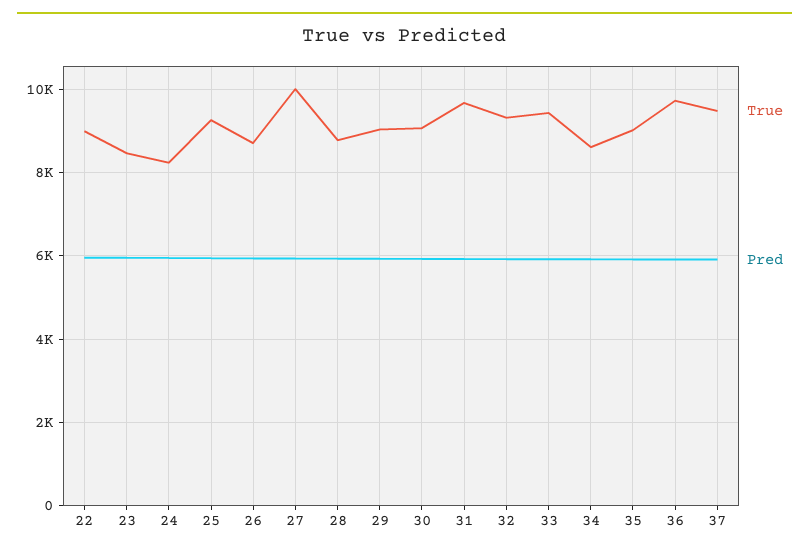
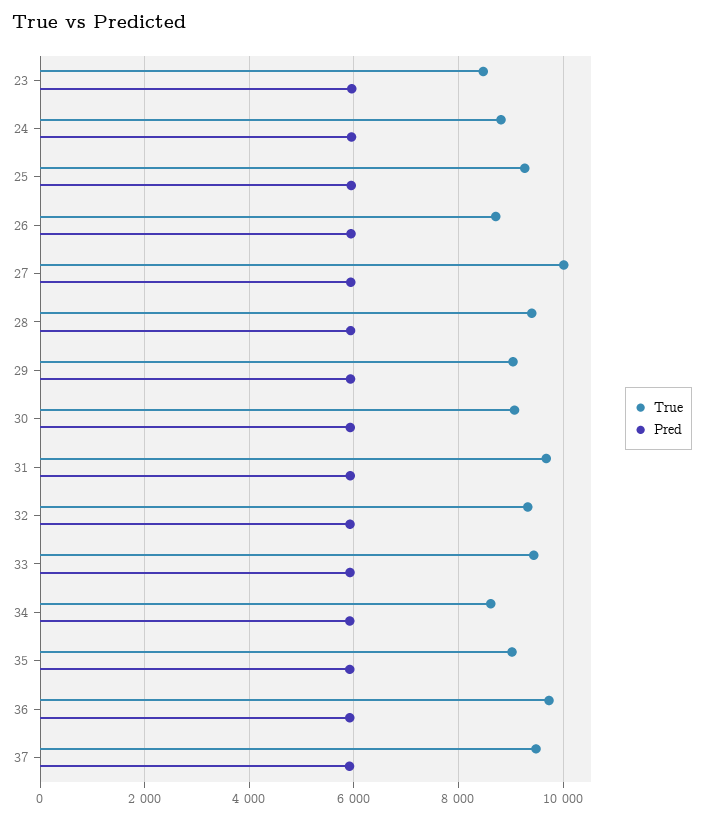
  {
    "True": {
-     "22": 9000,
      "23": 8400,
-     "24": 8200,
+     "24": 8800,
      "25": 9200,
      "26": 8800,
      "27": 10000,
-     "28": 8800,
+     "28": 9400,
      "29": 9000,
      "30": 9000,
      "31": 9600,
      "32": 9400,
      "33": 9400,
      "34": 8600,
      "35": 9000,
      "36": 9800,
      "37": 9400
    },
    "Pred": {
-     "22": 6000,
      "23": 6000,
      "24": 6000,
      "25": 6000,
      "26": 6000,
      "27": 6000,
      "28": 6000,
      "29": 6000,
      "30": 6000,
      "31": 6000,
      "32": 6000,
      "33": 6000,
      "34": 6000,
      "35": 6000,
      "36": 6000,
      "37": 6000
    }
  }

